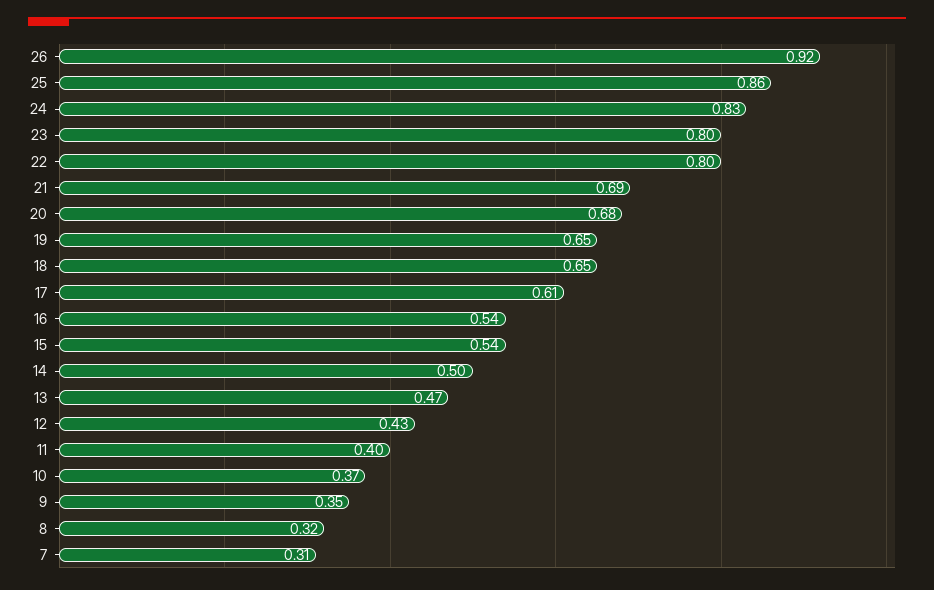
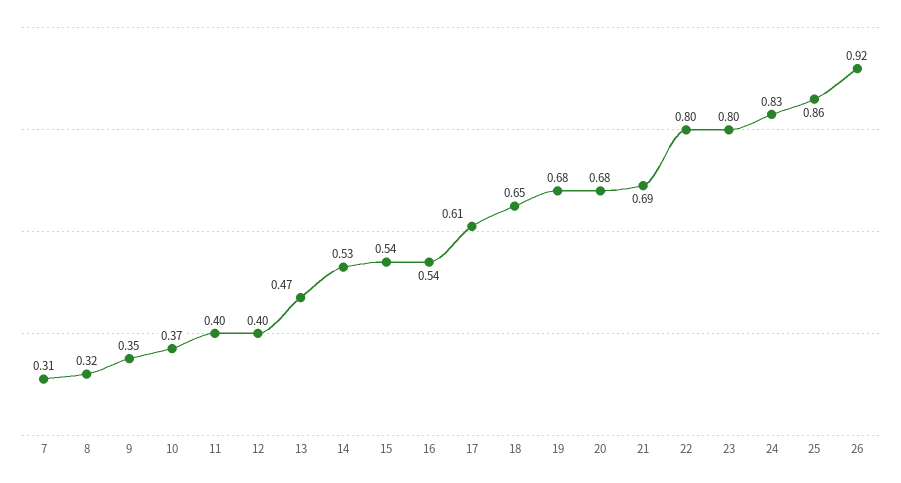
  {
    "26": 0.92,
    "25": 0.86,
    "24": 0.83,
    "23": 0.8,
    "22": 0.8,
    "21": 0.69,
    "20": 0.68,
-   "19": 0.65,
+   "19": 0.68,
    "18": 0.65,
    "17": 0.61,
    "16": 0.54,
    "15": 0.54,
-   "14": 0.5,
+   "14": 0.53,
    "13": 0.47,
-   "12": 0.43,
+   "12": 0.4,
    "11": 0.4,
    "10": 0.37,
    "9": 0.35,
    "8": 0.32,
    "7": 0.31
  }

